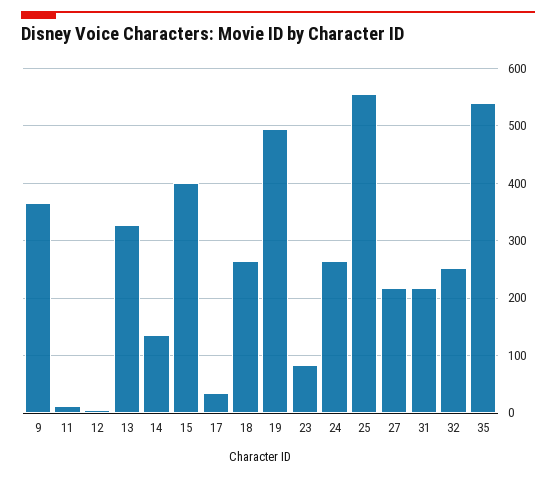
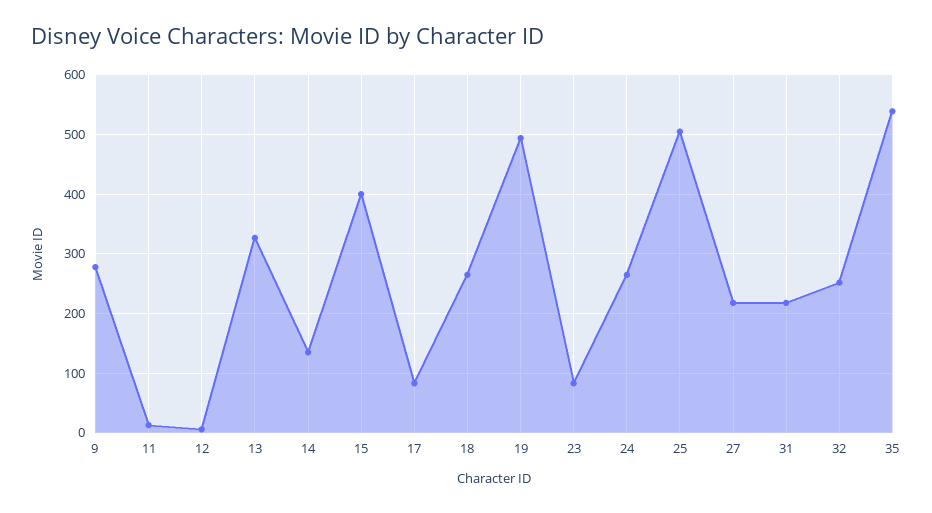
  {
-   "9": 360,
+   "9": 280,
    "11": 20,
    "12": 0,
    "13": 320,
    "14": 140,
    "15": 400,
-   "17": 40,
+   "17": 80,
    "18": 260,
    "19": 500,
    "23": 80,
    "24": 260,
-   "25": 560,
+   "25": 500,
    "27": 220,
    "31": 220,
    "32": 260,
    "35": 540
  }

